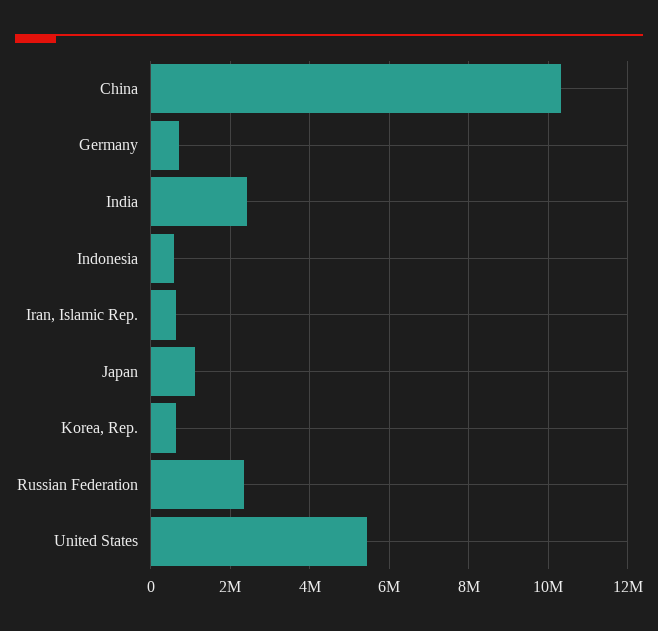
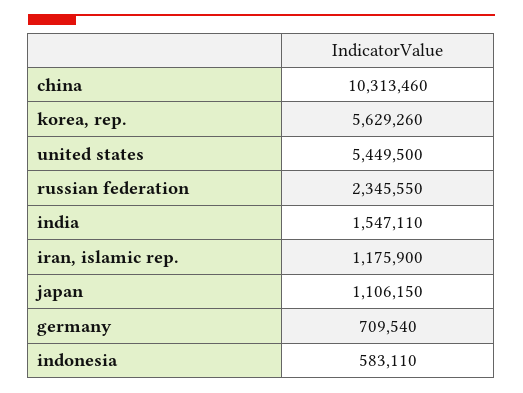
  {
    "China": 10313460,
    "Germany": 709540,
-   "India": 2400000,
+   "India": 1547110,
    "Indonesia": 583110,
-   "Iran, Islamic Rep.": 600000,
+   "Iran, Islamic Rep.": 1175900,
    "Japan": 1106150,
-   "Korea, Rep.": 600000,
+   "Korea, Rep.": 5629260,
    "Russian Federation": 2345550,
    "United States": 5449500
  }

